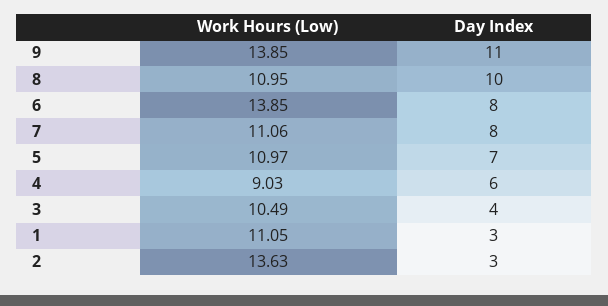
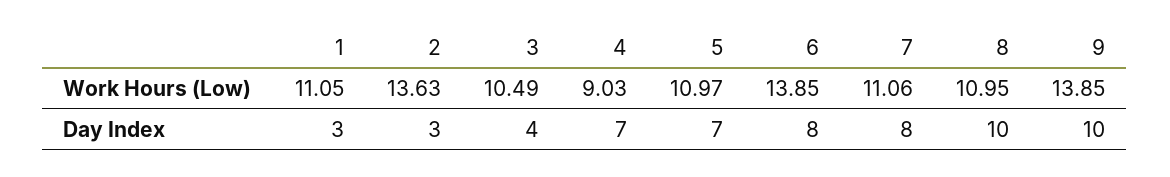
  {
    "Work Hours (Low)": {
      "9": 13.85,
      "8": 10.95,
      "6": 13.85,
      "7": 11.06,
      "5": 10.97,
      "4": 9.03,
      "3": 10.49,
      "1": 11.05,
      "2": 13.63
    },
    "Day Index": {
-     "9": 11,
+     "9": 10,
      "8": 10,
      "6": 8,
      "7": 8,
      "5": 7,
-     "4": 6,
+     "4": 7,
      "3": 4,
      "1": 3,
      "2": 3
    }
  }

